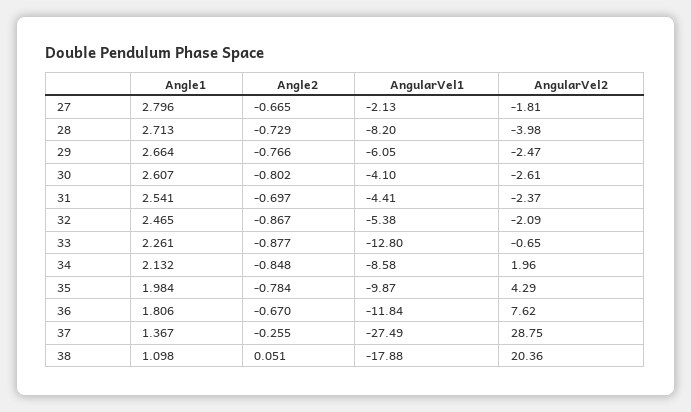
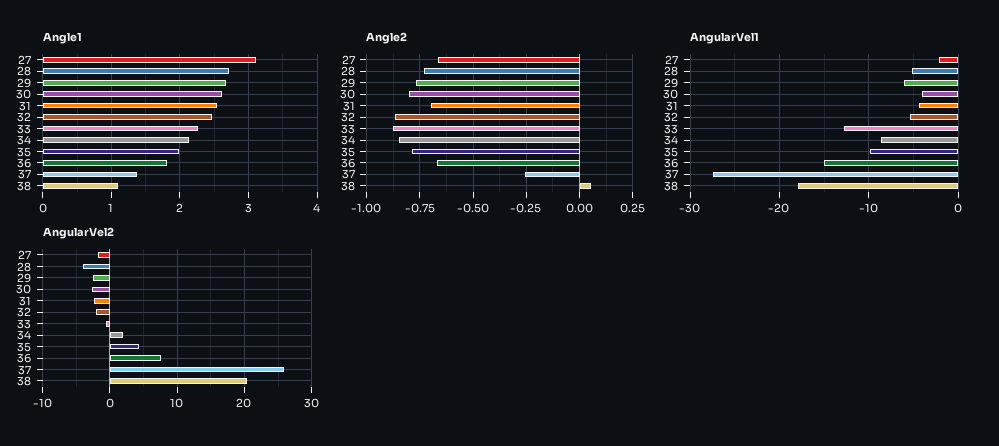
  {
    "Angle1": {
-     "27": 2.796,
+     "27": 3.1,
      "28": 2.713,
      "29": 2.664,
      "30": 2.607,
      "31": 2.541,
      "32": 2.465,
      "33": 2.261,
      "34": 2.132,
      "35": 1.984,
      "36": 1.806,
      "37": 1.367,
      "38": 1.098
    },
    "Angle2": {
      "27": -0.665,
      "28": -0.729,
      "29": -0.766,
      "30": -0.802,
      "31": -0.697,
      "32": -0.867,
      "33": -0.877,
      "34": -0.848,
      "35": -0.784,
      "36": -0.67,
      "37": -0.255,
      "38": 0.051
    },
    "AngularVel1": {
      "27": -2.13,
-     "28": -8.2,
+     "28": -5,
      "29": -6.05,
      "30": -4.1,
      "31": -4.41,
      "32": -5.38,
      "33": -12.8,
      "34": -8.58,
      "35": -9.87,
-     "36": -11.84,
+     "36": -15,
      "37": -27.49,
      "38": -17.88
    },
    "AngularVel2": {
      "27": -1.81,
      "28": -3.98,
      "29": -2.47,
      "30": -2.61,
      "31": -2.37,
      "32": -2.09,
      "33": -0.65,
      "34": 1.96,
      "35": 4.29,
      "36": 7.62,
-     "37": 28.75,
+     "37": 26,
      "38": 20.36
    }
  }

